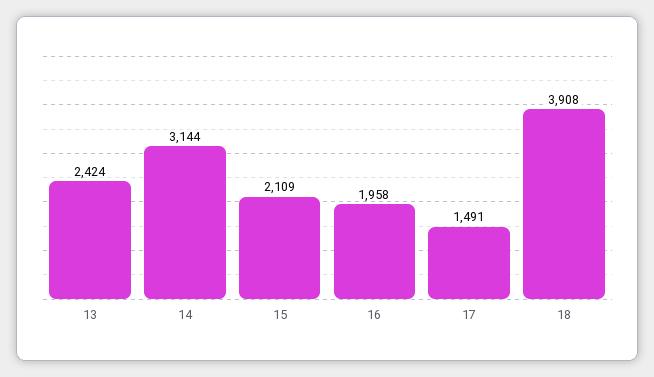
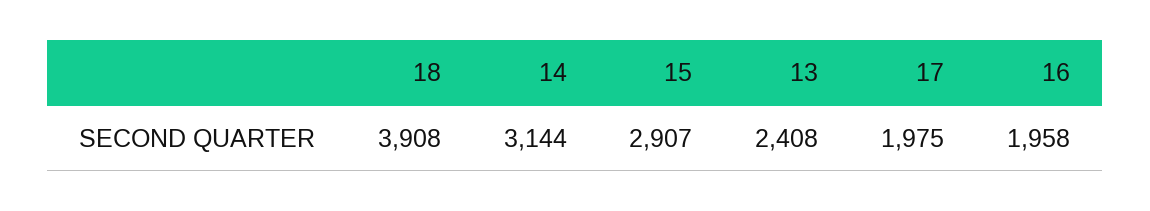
  {
-   "13": 2424,
+   "13": 2408,
    "14": 3144,
-   "15": 2109,
+   "15": 2907,
    "16": 1958,
-   "17": 1491,
+   "17": 1975,
    "18": 3908
  }

